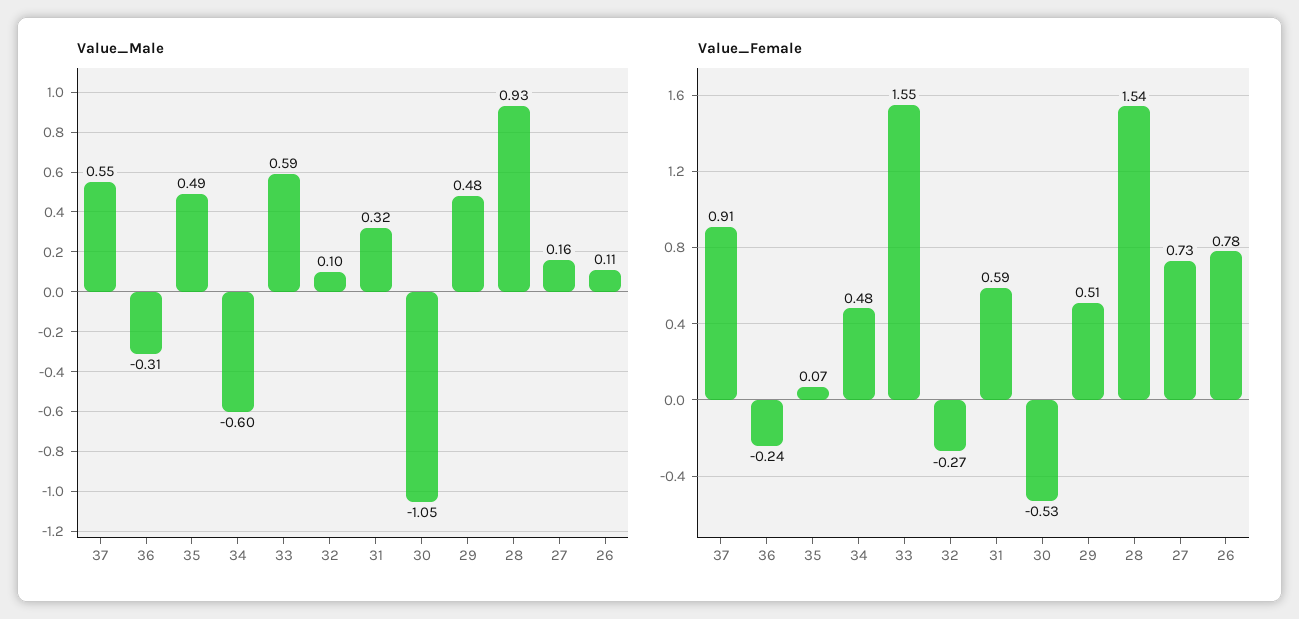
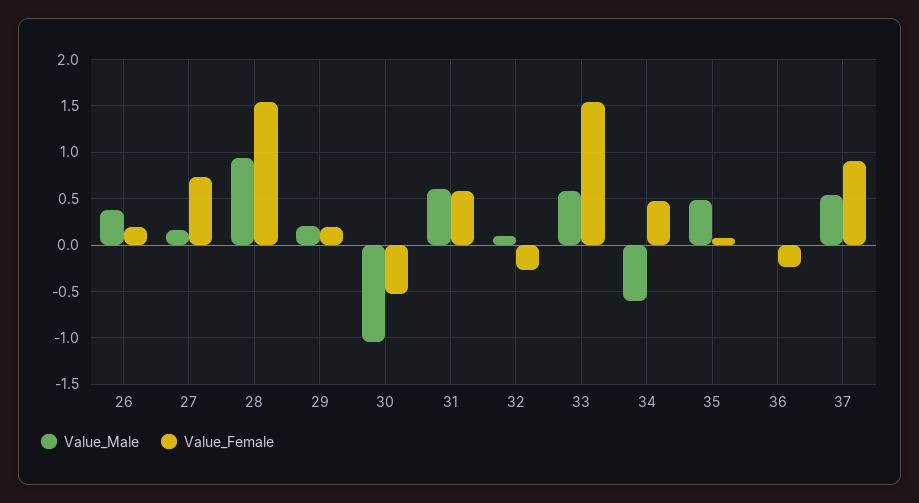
  {
    "Value_Male": {
      "37": 0.55,
-     "36": -0.31,
+     "36": 0,
      "35": 0.49,
      "34": -0.6,
      "33": 0.59,
      "32": 0.1,
-     "31": 0.32,
+     "31": 0.6,
      "30": -1.05,
-     "29": 0.48,
+     "29": 0.2,
      "28": 0.93,
      "27": 0.16,
-     "26": 0.11
+     "26": 0.4
    },
    "Value_Female": {
      "37": 0.91,
      "36": -0.24,
      "35": 0.07,
      "34": 0.48,
      "33": 1.55,
      "32": -0.27,
      "31": 0.59,
      "30": -0.53,
-     "29": 0.51,
+     "29": 0.2,
      "28": 1.54,
      "27": 0.73,
-     "26": 0.78
+     "26": 0.2
    }
  }

